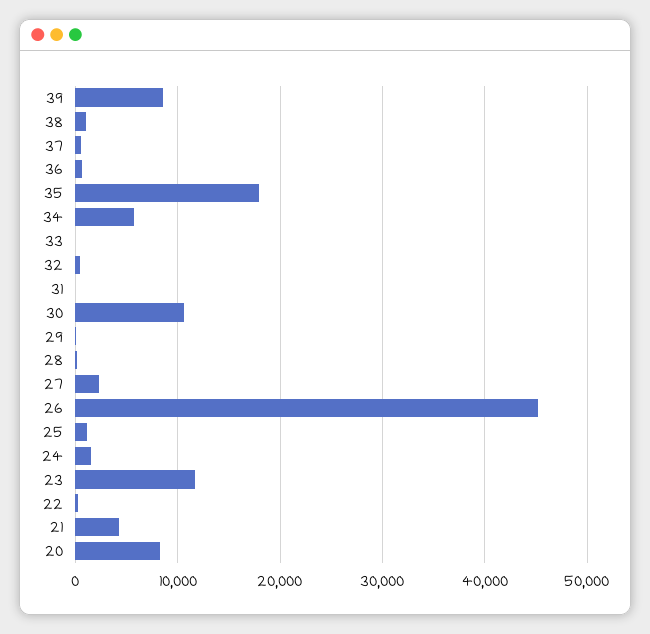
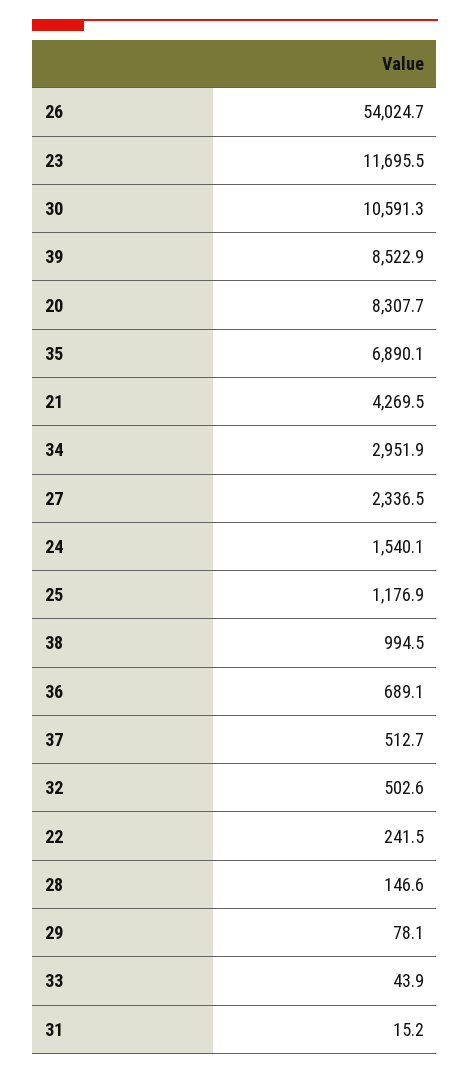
  {
    "39": 8522.9,
    "38": 994.5,
    "37": 512.7,
    "36": 689.1,
-   "35": 18000,
+   "35": 6890.1,
-   "34": 6000,
+   "34": 2951.9,
    "33": 43.9,
    "32": 502.6,
    "31": 15.2,
    "30": 10591.3,
    "29": 78.1,
    "28": 146.6,
    "27": 2336.5,
-   "26": 45000,
+   "26": 54024.7,
    "25": 1176.9,
    "24": 1540.1,
    "23": 11695.5,
    "22": 241.5,
    "21": 4269.5,
    "20": 8307.7
  }

